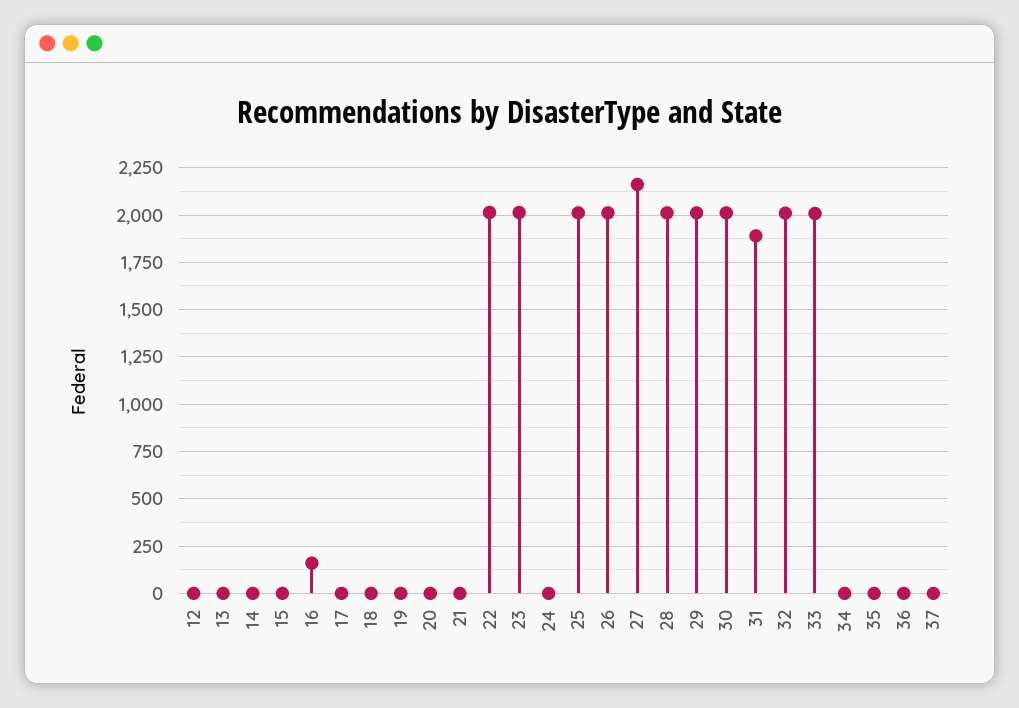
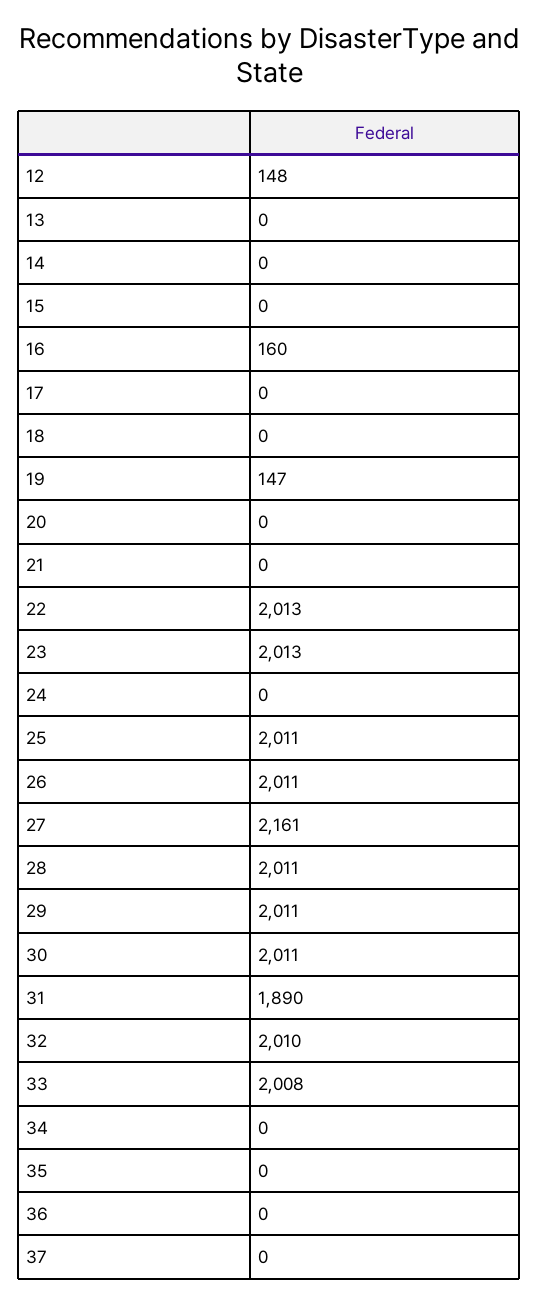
  {
-   "12": 0,
+   "12": 148,
    "13": 0,
    "14": 0,
    "15": 0,
    "16": 160,
    "17": 0,
    "18": 0,
-   "19": 0,
+   "19": 147,
    "20": 0,
    "21": 0,
    "22": 2013,
    "23": 2013,
    "24": 0,
    "25": 2011,
    "26": 2011,
    "27": 2161,
    "28": 2011,
    "29": 2011,
    "30": 2011,
    "31": 1890,
    "32": 2010,
    "33": 2008,
    "34": 0,
    "35": 0,
    "36": 0,
    "37": 0
  }

